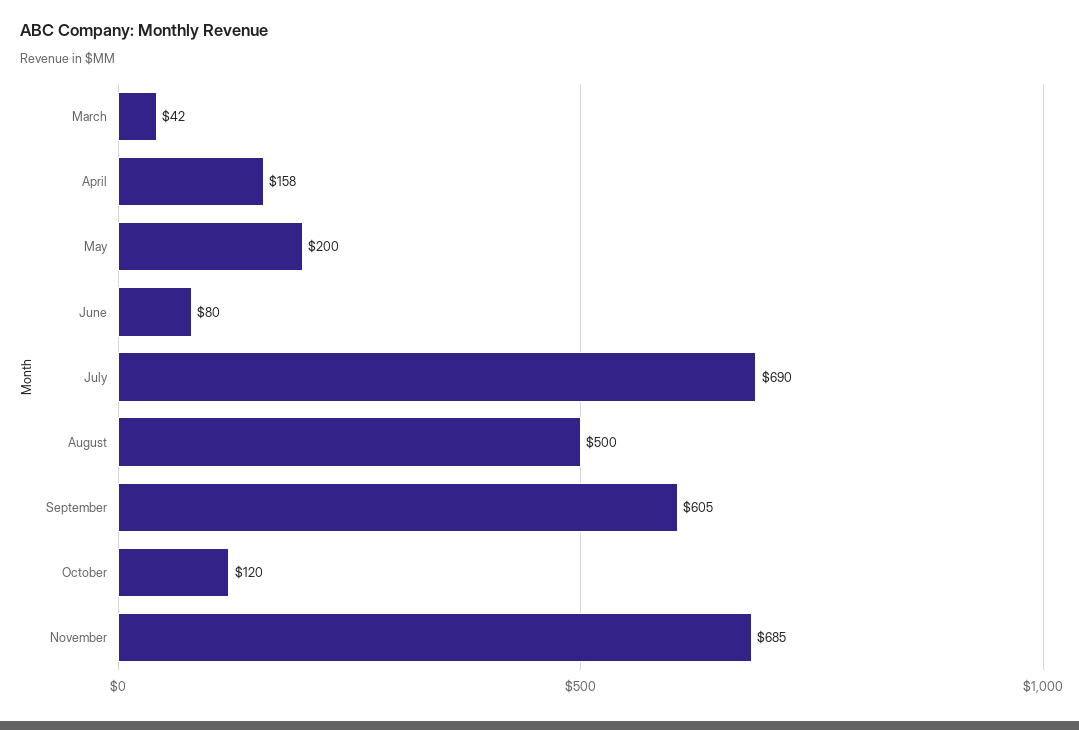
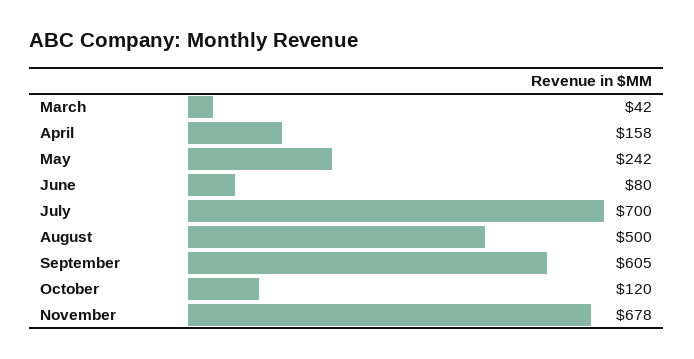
  {
    "March": 42,
    "April": 158,
-   "May": 200,
+   "May": 242,
    "June": 80,
-   "July": 690,
+   "July": 700,
    "August": 500,
    "September": 605,
    "October": 120,
-   "November": 685
+   "November": 678
  }

